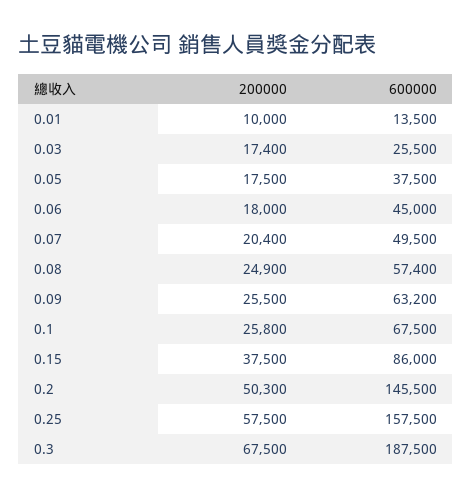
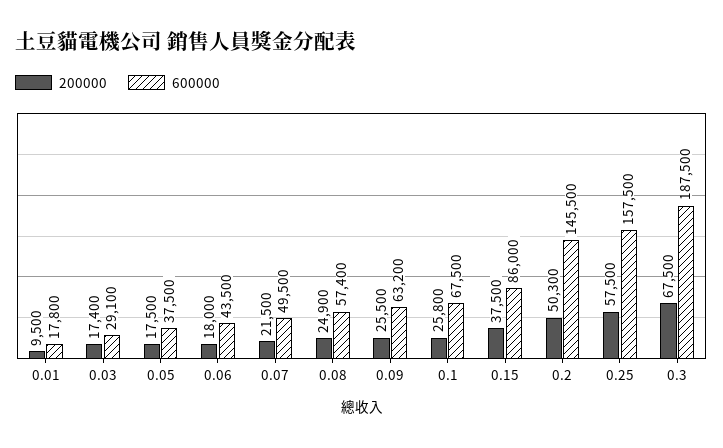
  {
    "200000": {
-     "0.01": 10000,
+     "0.01": 9500,
      "0.03": 17400,
      "0.05": 17500,
      "0.06": 18000,
-     "0.07": 20400,
+     "0.07": 21500,
      "0.08": 24900,
      "0.09": 25500,
      "0.1": 25800,
      "0.15": 37500,
      "0.2": 50300,
      "0.25": 57500,
      "0.3": 67500
    },
    "600000": {
-     "0.01": 13500,
+     "0.01": 17800,
-     "0.03": 25500,
+     "0.03": 29100,
      "0.05": 37500,
-     "0.06": 45000,
+     "0.06": 43500,
      "0.07": 49500,
      "0.08": 57400,
      "0.09": 63200,
      "0.1": 67500,
      "0.15": 86000,
      "0.2": 145500,
      "0.25": 157500,
      "0.3": 187500
    }
  }

